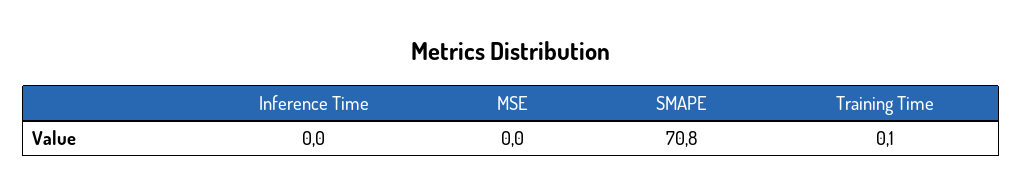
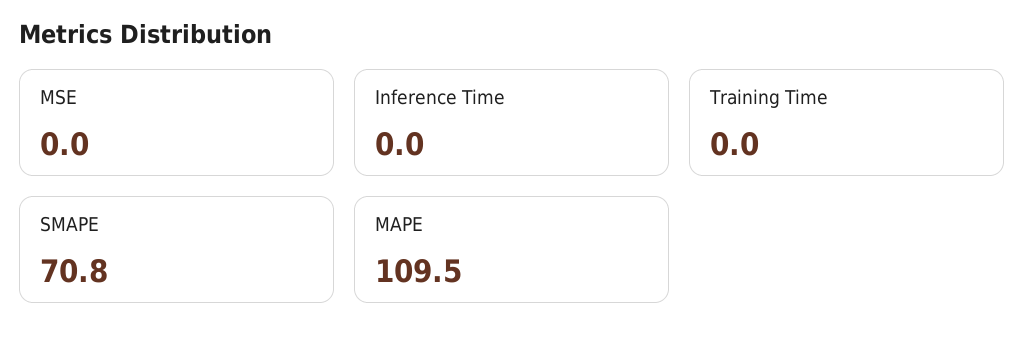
  {
    "Inference Time": 0,
    "MSE": 0,
    "SMAPE": 70.8,
-   "Training Time": 0.1
+   "Training Time": 0,
+   "MAPE": 109.5
  }

